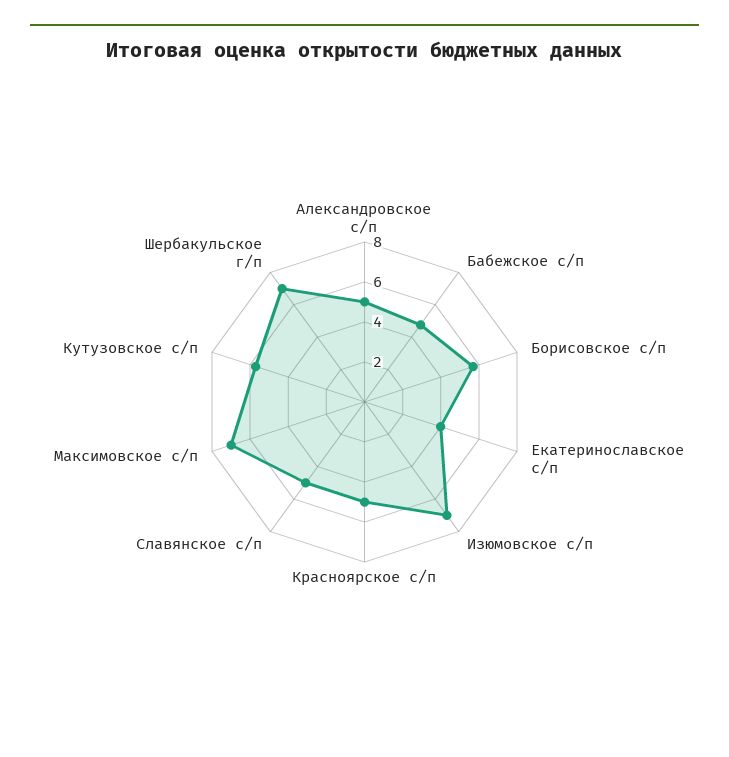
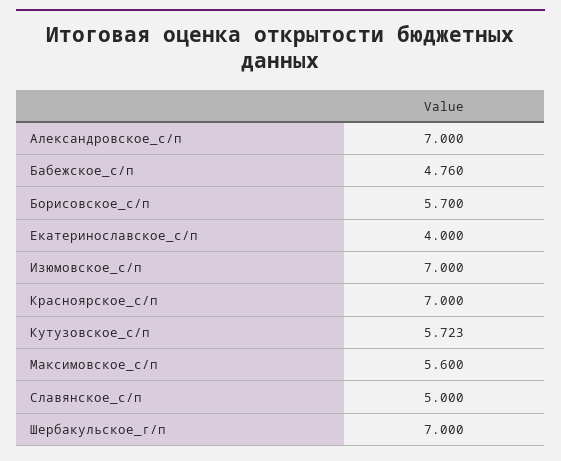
  {
-   "Александровское с/п": 5,
+   "Александровское с/п": 7,
    "Бабежское с/п": 4.76,
    "Борисовское с/п": 5.7,
    "Екатеринославское с/п": 4,
    "Изюмовское с/п": 7,
-   "Красноярское с/п": 5,
+   "Красноярское с/п": 7,
    "Славянское с/п": 5,
-   "Максимовское с/п": 7,
+   "Максимовское с/п": 5.6,
    "Кутузовское с/п": 5.723,
    "Шербакульское г/п": 7
  }

